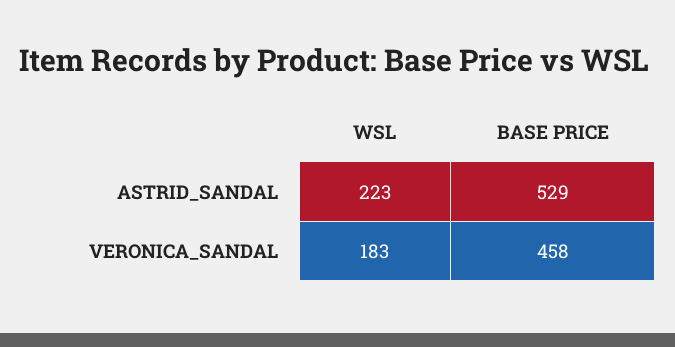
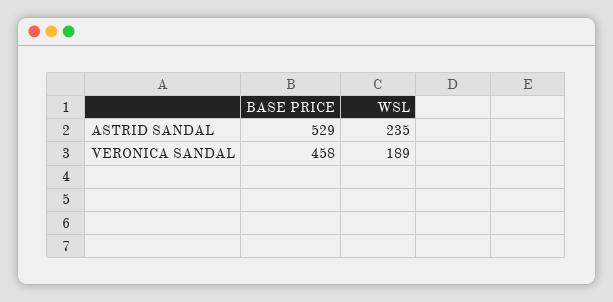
  {
    "WSL": {
-     "ASTRID_SANDAL": 223,
+     "ASTRID_SANDAL": 235,
-     "VERONICA_SANDAL": 183
+     "VERONICA_SANDAL": 189
    },
    "BASE PRICE": {
      "ASTRID_SANDAL": 529,
      "VERONICA_SANDAL": 458
    }
  }

